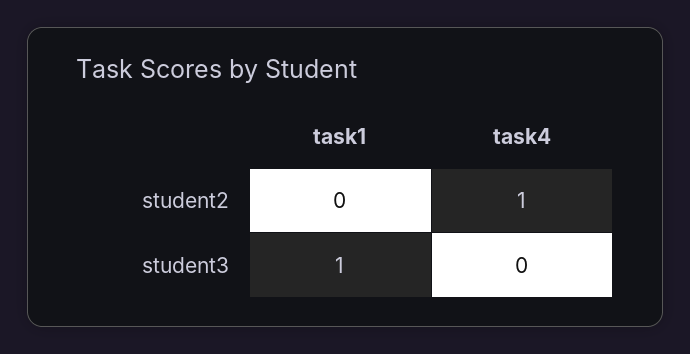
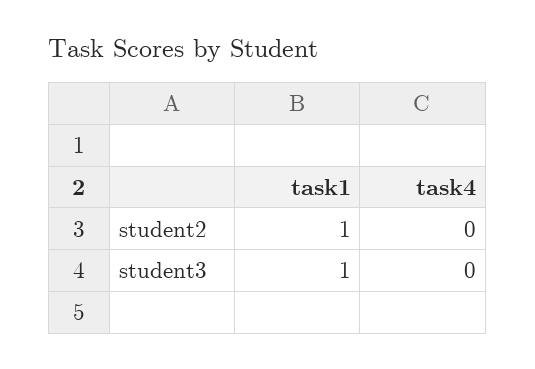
  {
    "task1": {
-     "student2": 0,
+     "student2": 1,
      "student3": 1
    },
    "task4": {
-     "student2": 1,
+     "student2": 0,
      "student3": 0
    }
  }

